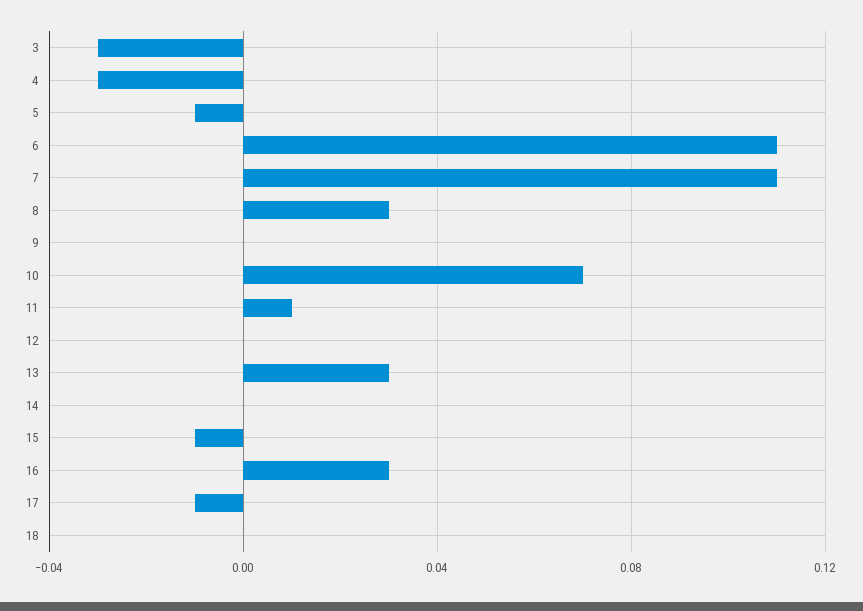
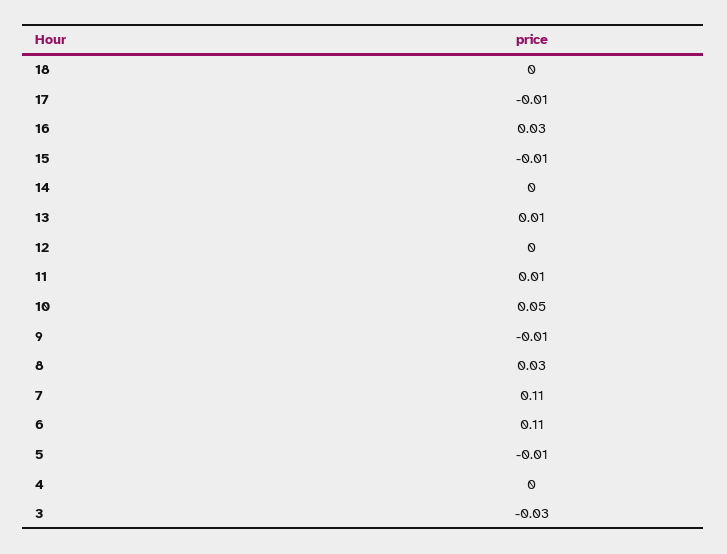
  {
    "3": -0.03,
-   "4": -0.03,
+   "4": 0,
    "5": -0.01,
    "6": 0.11,
    "7": 0.11,
    "8": 0.03,
-   "9": 0,
+   "9": -0.01,
-   "10": 0.07,
+   "10": 0.05,
    "11": 0.01,
    "12": 0,
-   "13": 0.03,
+   "13": 0.01,
    "14": 0,
    "15": -0.01,
    "16": 0.03,
    "17": -0.01,
    "18": 0
  }

